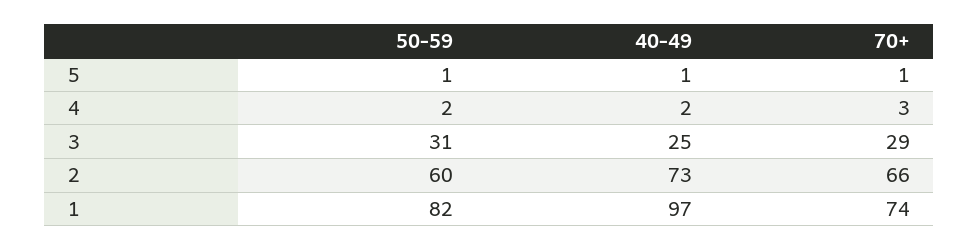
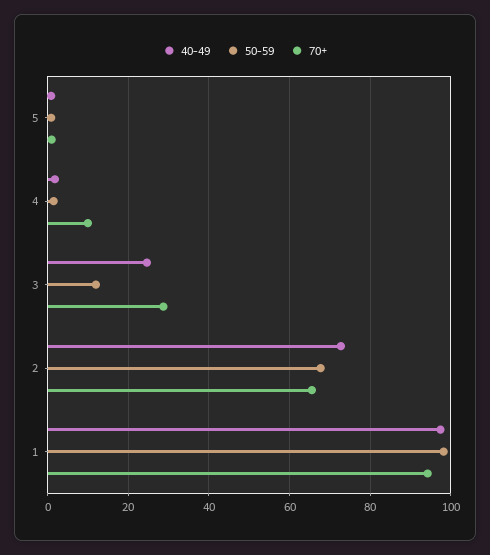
  {
    "50-59": {
      "5": 1,
      "4": 2,
-     "3": 31,
+     "3": 12,
-     "2": 60,
+     "2": 68,
-     "1": 82
+     "1": 98
    },
    "40-49": {
      "5": 1,
      "4": 2,
      "3": 25,
      "2": 73,
      "1": 97
    },
    "70+": {
      "5": 1,
-     "4": 3,
+     "4": 10,
      "3": 29,
      "2": 66,
-     "1": 74
+     "1": 94
    }
  }

